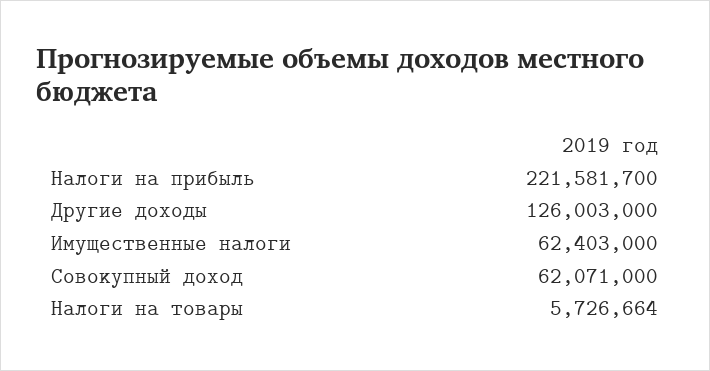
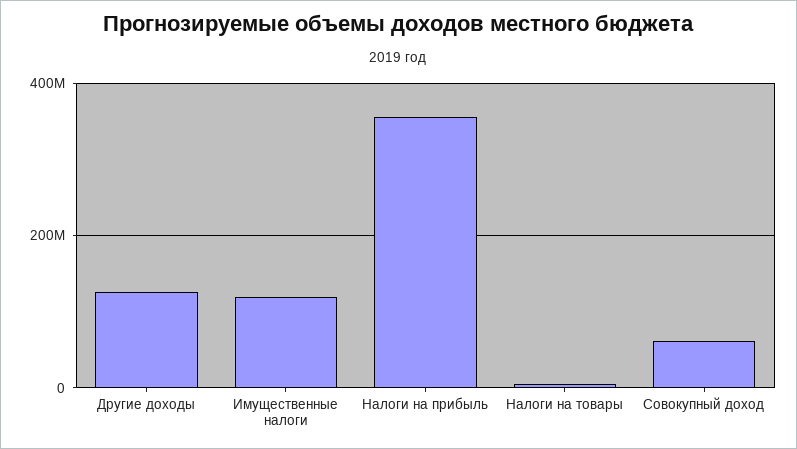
  {
-   "Налоги на прибыль": 221581700,
+   "Налоги на прибыль": 360000000,
    "Другие доходы": 126003000,
-   "Имущественные налоги": 62403000,
+   "Имущественные налоги": 120000000,
    "Совокупный доход": 62071000,
    "Налоги на товары": 5726664
  }

